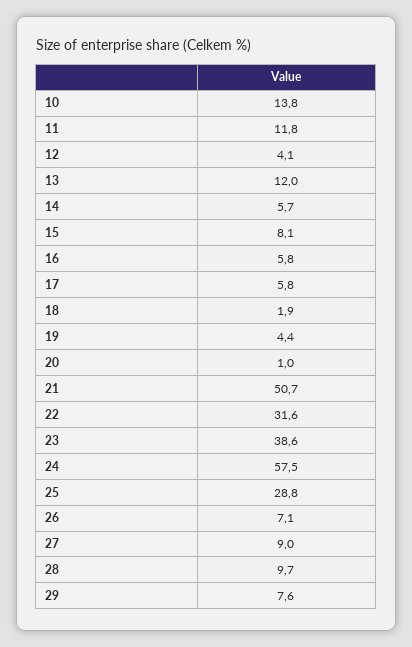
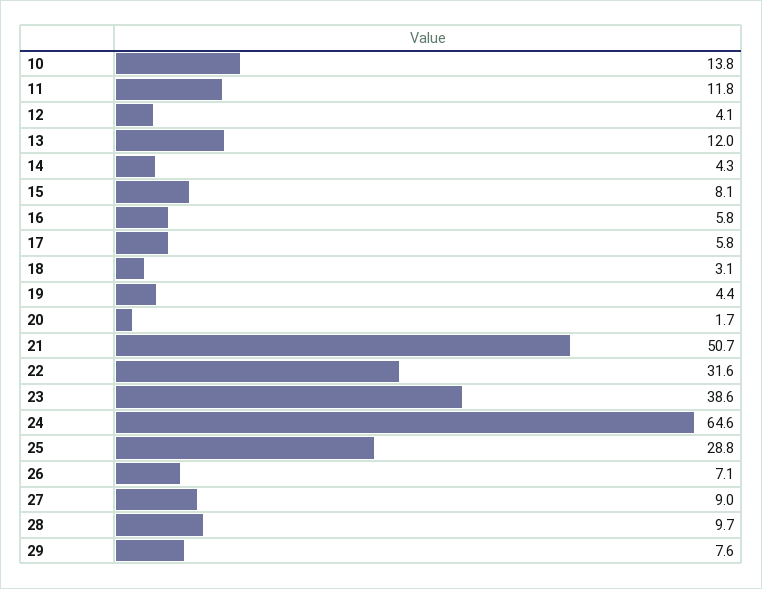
  {
    "10": 13.8,
    "11": 11.8,
    "12": 4.1,
    "13": 12,
-   "14": 5.7,
+   "14": 4.3,
    "15": 8.1,
    "16": 5.8,
    "17": 5.8,
-   "18": 1.9,
+   "18": 3.1,
    "19": 4.4,
-   "20": 1,
+   "20": 1.7,
    "21": 50.7,
    "22": 31.6,
    "23": 38.6,
-   "24": 57.5,
+   "24": 64.6,
    "25": 28.8,
    "26": 7.1,
    "27": 9,
    "28": 9.7,
    "29": 7.6
  }

